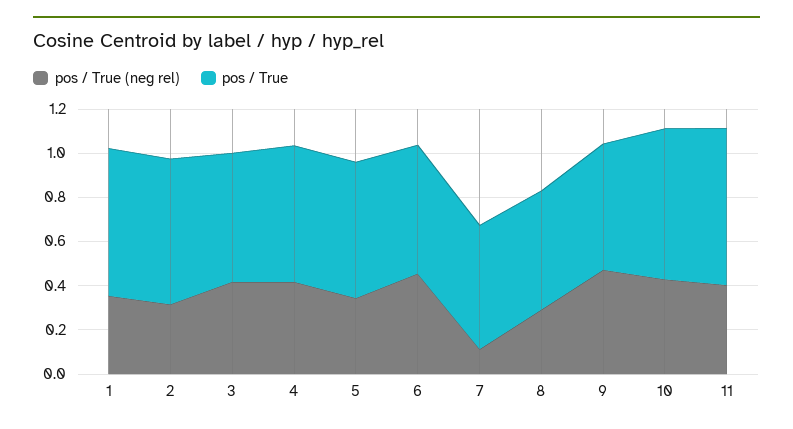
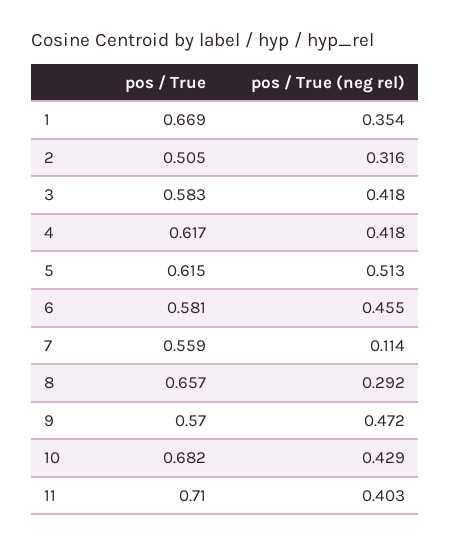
  {
    "pos / True (neg rel)": {
      "1": 0.354,
      "2": 0.316,
      "3": 0.418,
      "4": 0.418,
-     "5": 0.35,
+     "5": 0.513,
      "6": 0.455,
      "7": 0.114,
      "8": 0.292,
      "9": 0.472,
      "10": 0.429,
      "11": 0.403
    },
    "pos / True": {
      "1": 0.669,
-     "2": 0.65,
+     "2": 0.505,
      "3": 0.583,
      "4": 0.617,
      "5": 0.615,
      "6": 0.581,
      "7": 0.559,
-     "8": 0.55,
+     "8": 0.657,
      "9": 0.57,
      "10": 0.682,
      "11": 0.71
    }
  }

